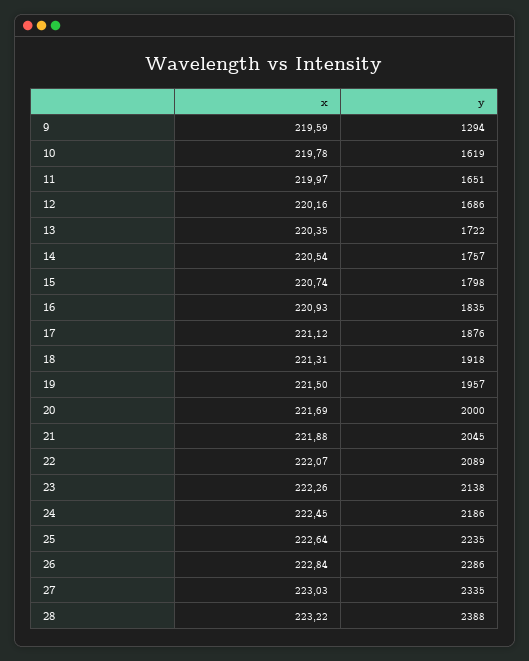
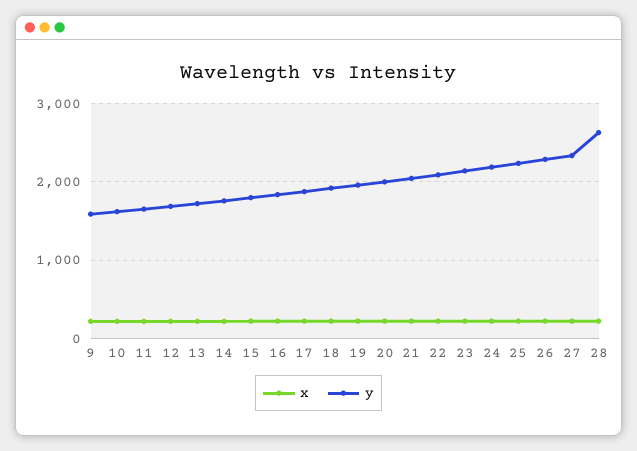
  {
    "x": {
      "9": 219.59,
      "10": 219.78,
      "11": 219.97,
      "12": 220.16,
      "13": 220.35,
      "14": 220.54,
      "15": 220.74,
      "16": 220.93,
      "17": 221.12,
      "18": 221.31,
      "19": 221.5,
      "20": 221.69,
      "21": 221.88,
      "22": 222.07,
      "23": 222.26,
      "24": 222.45,
      "25": 222.64,
      "26": 222.84,
      "27": 223.03,
      "28": 223.22
    },
    "y": {
-     "9": 1294,
+     "9": 1600,
      "10": 1619,
      "11": 1651,
      "12": 1686,
      "13": 1722,
      "14": 1757,
      "15": 1798,
      "16": 1835,
      "17": 1876,
      "18": 1918,
      "19": 1957,
      "20": 2000,
      "21": 2045,
      "22": 2089,
      "23": 2138,
      "24": 2186,
      "25": 2235,
      "26": 2286,
      "27": 2335,
-     "28": 2388
+     "28": 2600
    }
  }

